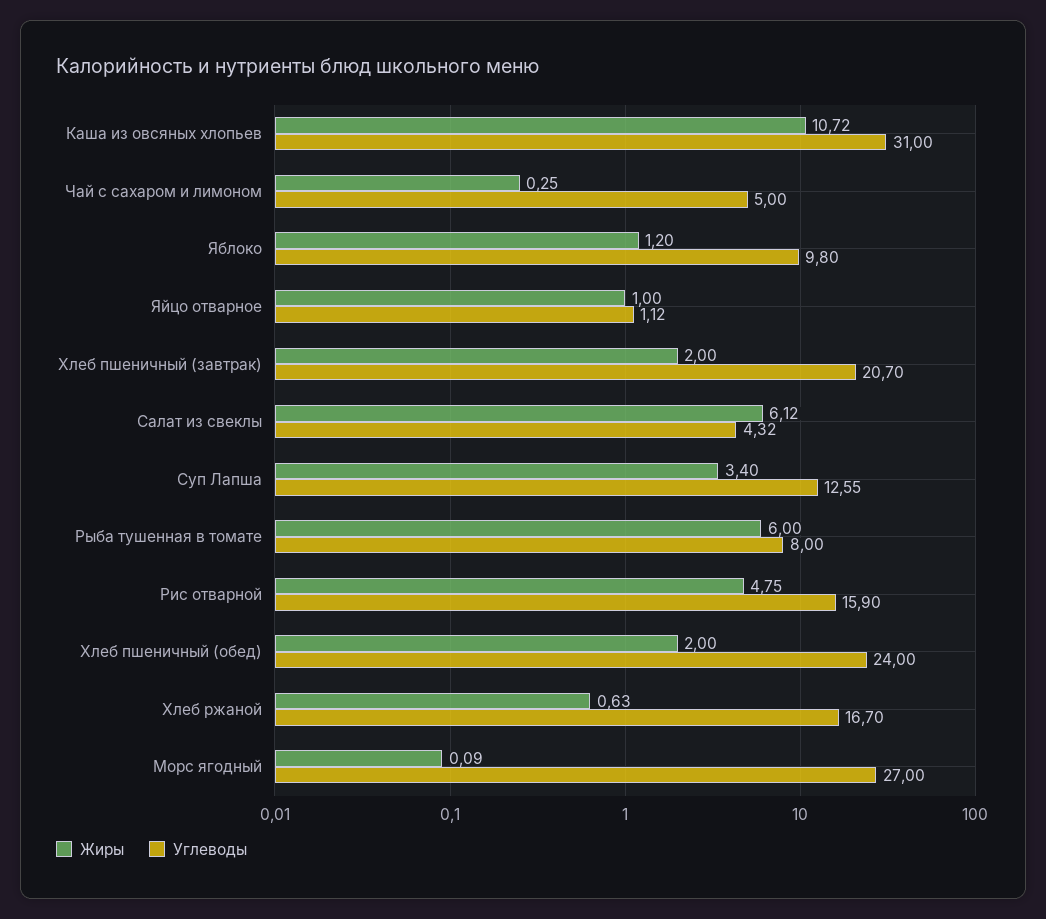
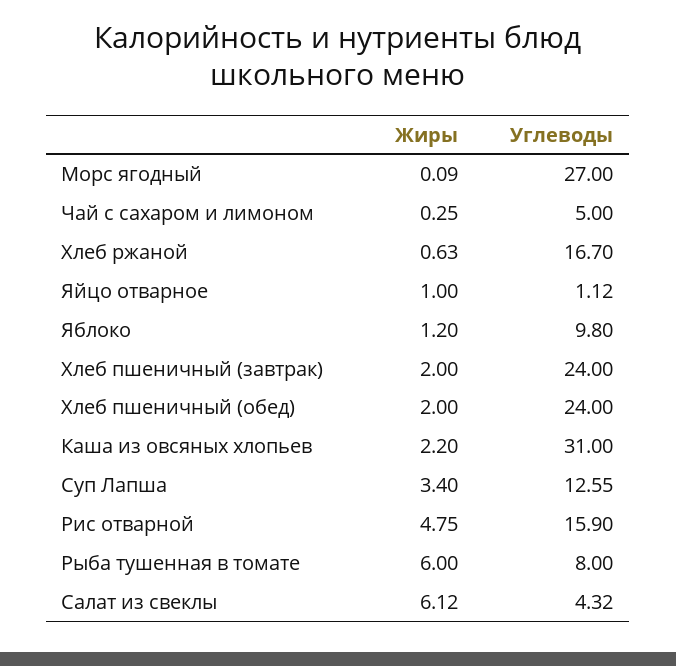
  {
    "Жиры": {
-     "Каша из овсяных хлопьев": 10.72,
+     "Каша из овсяных хлопьев": 2.2,
      "Чай с сахаром и лимоном": 0.25,
      "Яблоко": 1.2,
      "Яйцо отварное": 1,
      "Хлеб пшеничный (завтрак)": 2,
      "Салат из свеклы": 6.12,
      "Суп Лапша": 3.4,
      "Рыба тушенная в томате": 6,
      "Рис отварной": 4.75,
      "Хлеб пшеничный (обед)": 2,
      "Хлеб ржаной": 0.63,
      "Морс ягодный": 0.09
    },
    "Углеводы": {
      "Каша из овсяных хлопьев": 31,
      "Чай с сахаром и лимоном": 5,
      "Яблоко": 9.8,
      "Яйцо отварное": 1.12,
-     "Хлеб пшеничный (завтрак)": 20.7,
+     "Хлеб пшеничный (завтрак)": 24,
      "Салат из свеклы": 4.32,
      "Суп Лапша": 12.55,
      "Рыба тушенная в томате": 8,
      "Рис отварной": 15.9,
      "Хлеб пшеничный (обед)": 24,
      "Хлеб ржаной": 16.7,
      "Морс ягодный": 27
    }
  }

